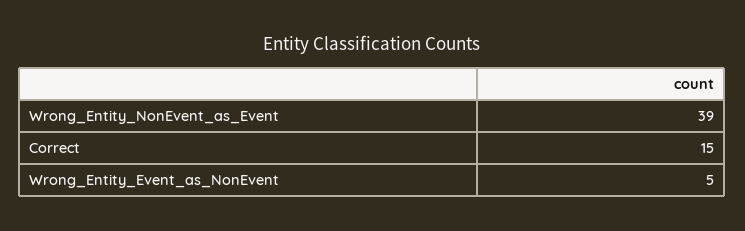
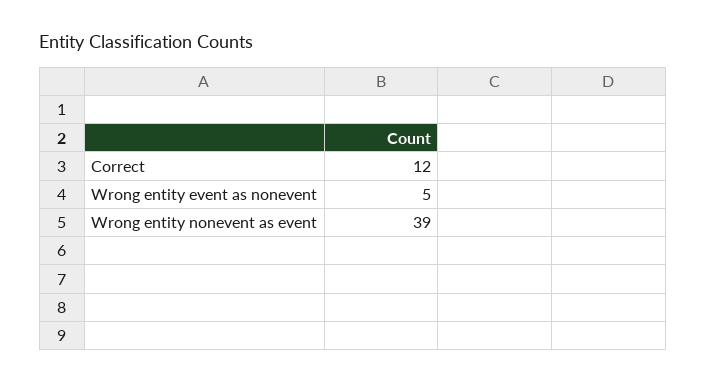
  {
    "Wrong_Entity_NonEvent_as_Event": 39,
-   "Correct": 15,
+   "Correct": 12,
    "Wrong_Entity_Event_as_NonEvent": 5
  }

